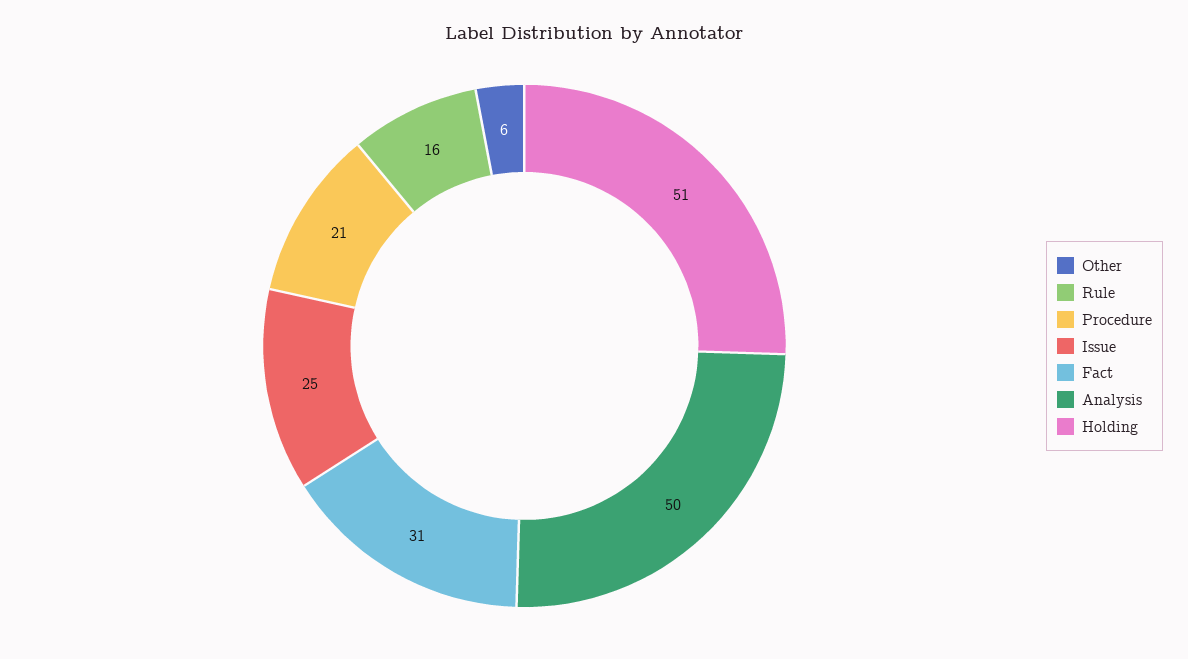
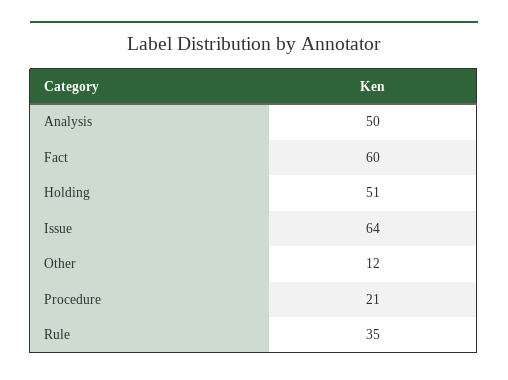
  {
-   "Other": 6,
+   "Other": 12,
-   "Rule": 16,
+   "Rule": 35,
    "Procedure": 21,
-   "Issue": 25,
+   "Issue": 64,
-   "Fact": 31,
+   "Fact": 60,
    "Analysis": 50,
    "Holding": 51
  }

